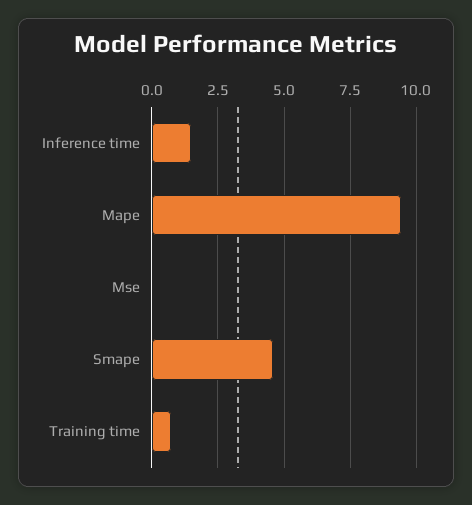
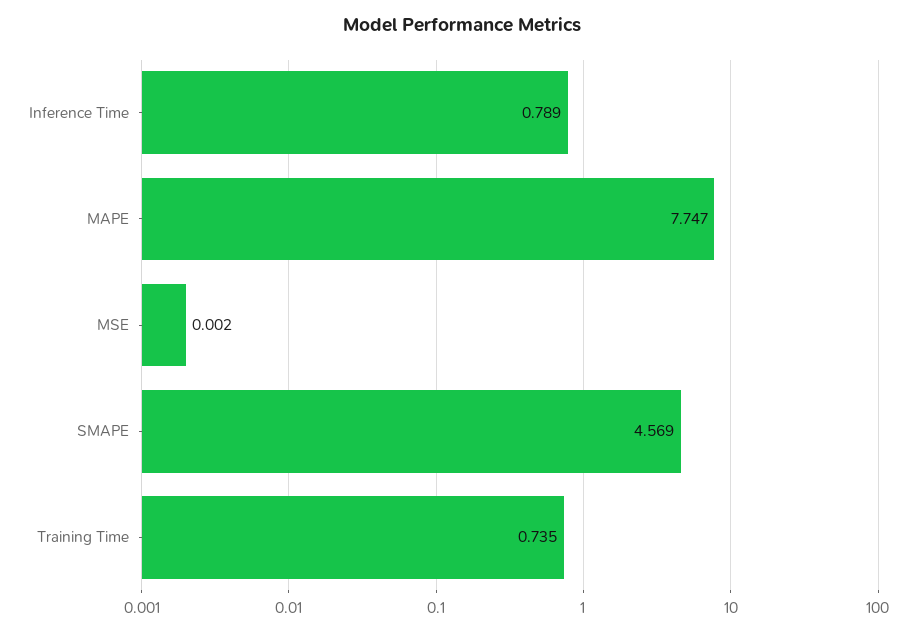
  {
-   "Inference time": 1.5,
+   "Inference time": 0.789,
-   "Mape": 9.5,
+   "Mape": 7.747,
    "Mse": 0.002,
    "Smape": 4.569,
    "Training time": 0.735
  }

